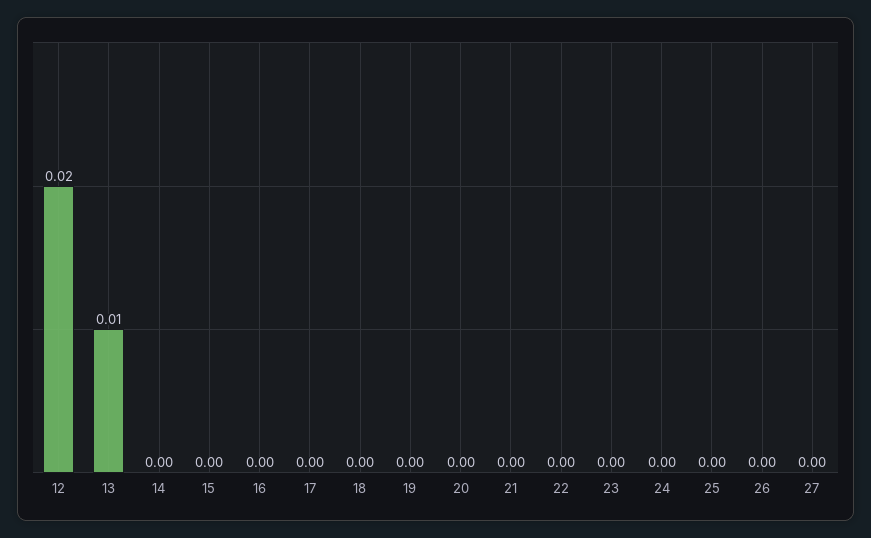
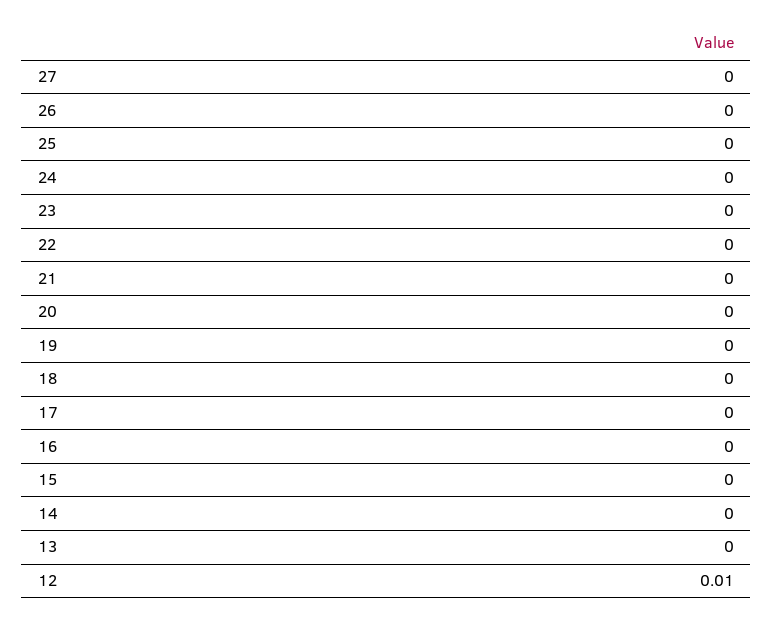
  {
-   "12": 0.02,
+   "12": 0.01,
-   "13": 0.01,
+   "13": 0,
    "14": 0,
    "15": 0,
    "16": 0,
    "17": 0,
    "18": 0,
    "19": 0,
    "20": 0,
    "21": 0,
    "22": 0,
    "23": 0,
    "24": 0,
    "25": 0,
    "26": 0,
    "27": 0
  }

